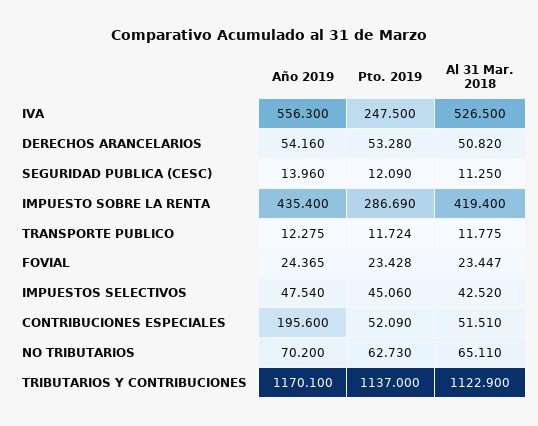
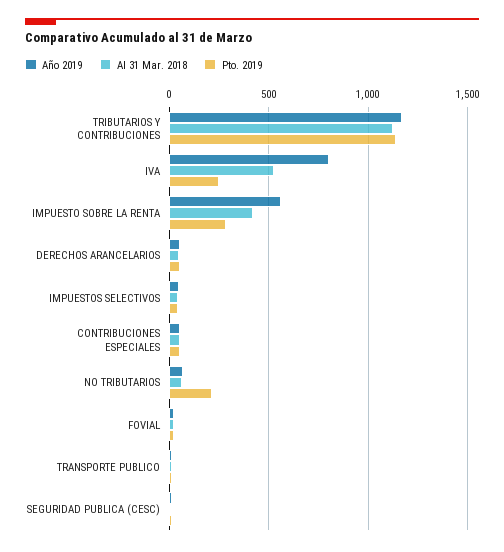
  {
    "Año 2019": {
-     "IVA": 556.3,
+     "IVA": 800,
      "DERECHOS ARANCELARIOS": 54.16,
      "SEGURIDAD PUBLICA (CESC)": 13.96,
-     "IMPUESTO SOBRE LA RENTA": 435.4,
+     "IMPUESTO SOBRE LA RENTA": 550,
      "TRANSPORTE PUBLICO": 12.275,
      "FOVIAL": 24.365,
      "IMPUESTOS SELECTIVOS": 47.54,
-     "CONTRIBUCIONES ESPECIALES": 195.6,
+     "CONTRIBUCIONES ESPECIALES": 50,
      "NO TRIBUTARIOS": 70.2,
      "TRIBUTARIOS Y CONTRIBUCIONES": 1170.1
    },
    "Pto. 2019": {
      "IVA": 247.5,
      "DERECHOS ARANCELARIOS": 53.28,
      "SEGURIDAD PUBLICA (CESC)": 12.09,
      "IMPUESTO SOBRE LA RENTA": 286.69,
      "TRANSPORTE PUBLICO": 11.724,
      "FOVIAL": 23.428,
      "IMPUESTOS SELECTIVOS": 45.06,
      "CONTRIBUCIONES ESPECIALES": 52.09,
-     "NO TRIBUTARIOS": 62.73,
+     "NO TRIBUTARIOS": 200,
      "TRIBUTARIOS Y CONTRIBUCIONES": 1137
    },
    "Al 31 Mar. 2018": {
      "IVA": 526.5,
      "DERECHOS ARANCELARIOS": 50.82,
      "SEGURIDAD PUBLICA (CESC)": 11.25,
      "IMPUESTO SOBRE LA RENTA": 419.4,
      "TRANSPORTE PUBLICO": 11.775,
      "FOVIAL": 23.447,
      "IMPUESTOS SELECTIVOS": 42.52,
      "CONTRIBUCIONES ESPECIALES": 51.51,
      "NO TRIBUTARIOS": 65.11,
      "TRIBUTARIOS Y CONTRIBUCIONES": 1122.9
    }
  }

